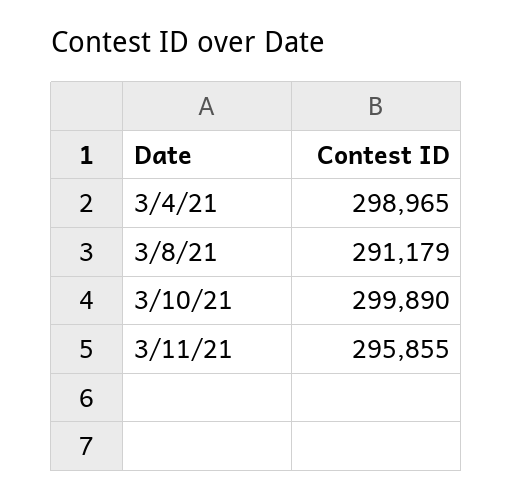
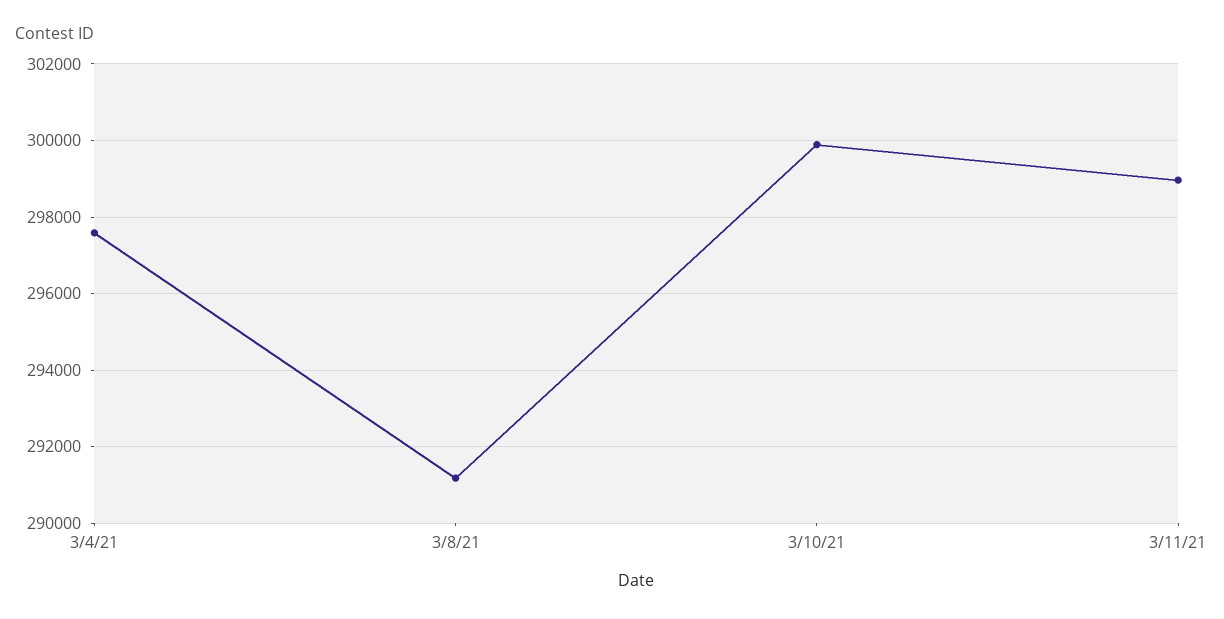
  {
-   "3/4/21": 298965,
+   "3/4/21": 297600,
    "3/8/21": 291179,
    "3/10/21": 299890,
-   "3/11/21": 295855
+   "3/11/21": 299000
  }

